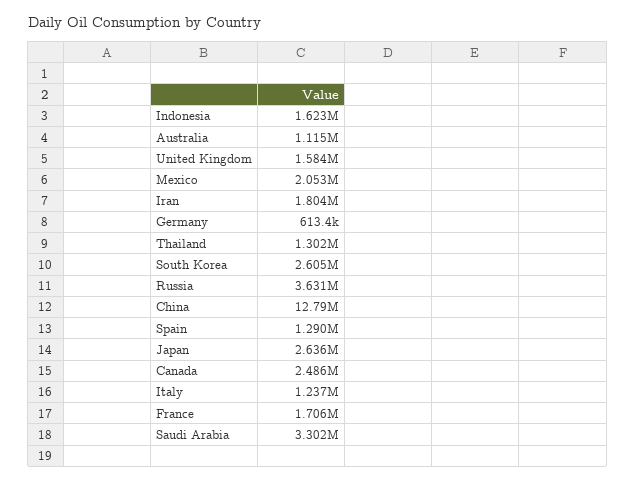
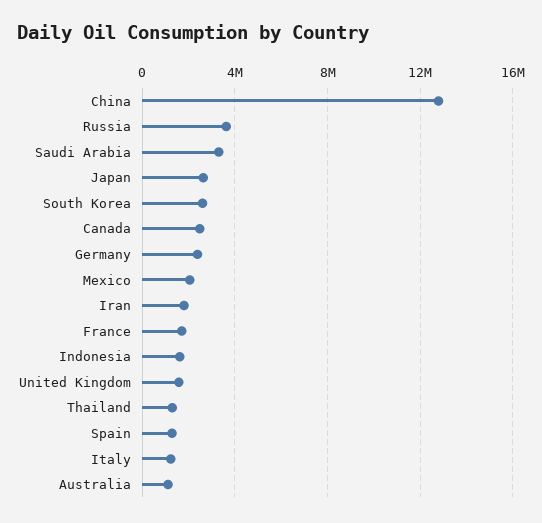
  {
    "Indonesia": 1623000,
    "Australia": 1115000,
    "United Kingdom": 1584000,
    "Mexico": 2053000,
    "Iran": 1804000,
-   "Germany": 613400,
+   "Germany": 2500000,
    "Thailand": 1302000,
    "South Korea": 2605000,
    "Russia": 3631000,
    "China": 12790000,
    "Spain": 1290000,
    "Japan": 2636000,
    "Canada": 2486000,
    "Italy": 1237000,
    "France": 1706000,
    "Saudi Arabia": 3302000
  }

